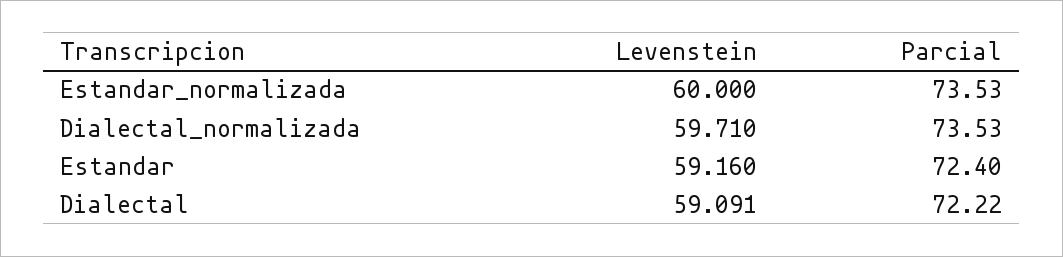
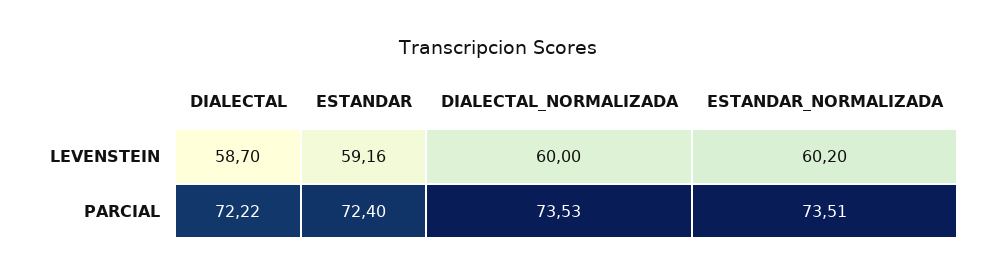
  {
    "Levenstein": {
-     "Estandar_normalizada": 60,
+     "Estandar_normalizada": 60.2,
-     "Dialectal_normalizada": 59.71,
+     "Dialectal_normalizada": 60,
      "Estandar": 59.16,
-     "Dialectal": 59.091
+     "Dialectal": 58.7
    },
    "Parcial": {
-     "Estandar_normalizada": 73.53,
+     "Estandar_normalizada": 73.51,
      "Dialectal_normalizada": 73.53,
      "Estandar": 72.4,
      "Dialectal": 72.22
    }
  }

